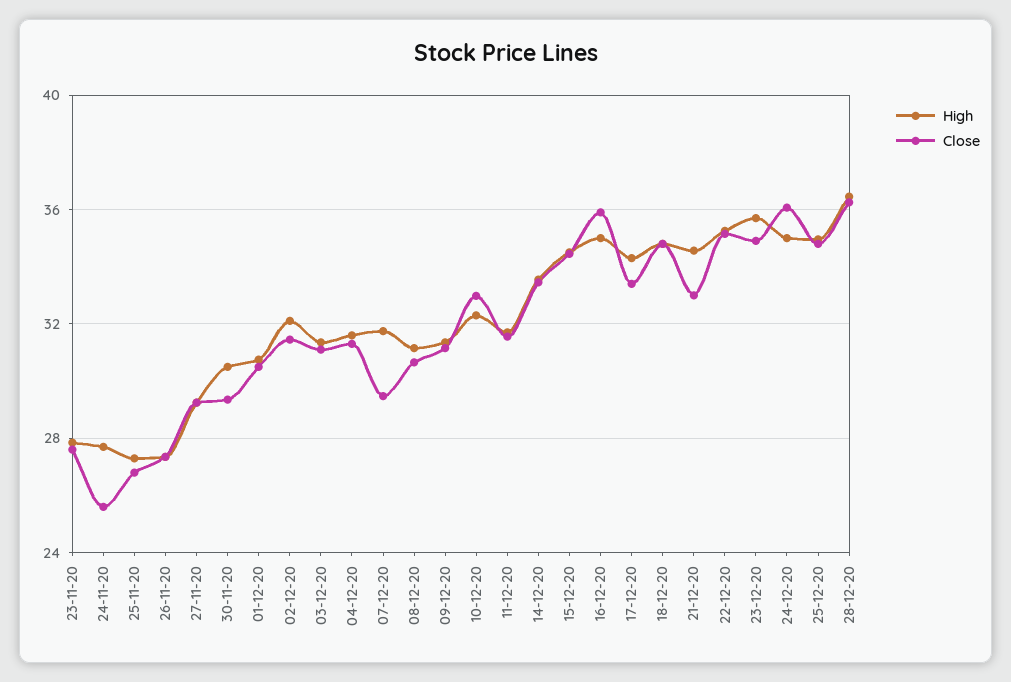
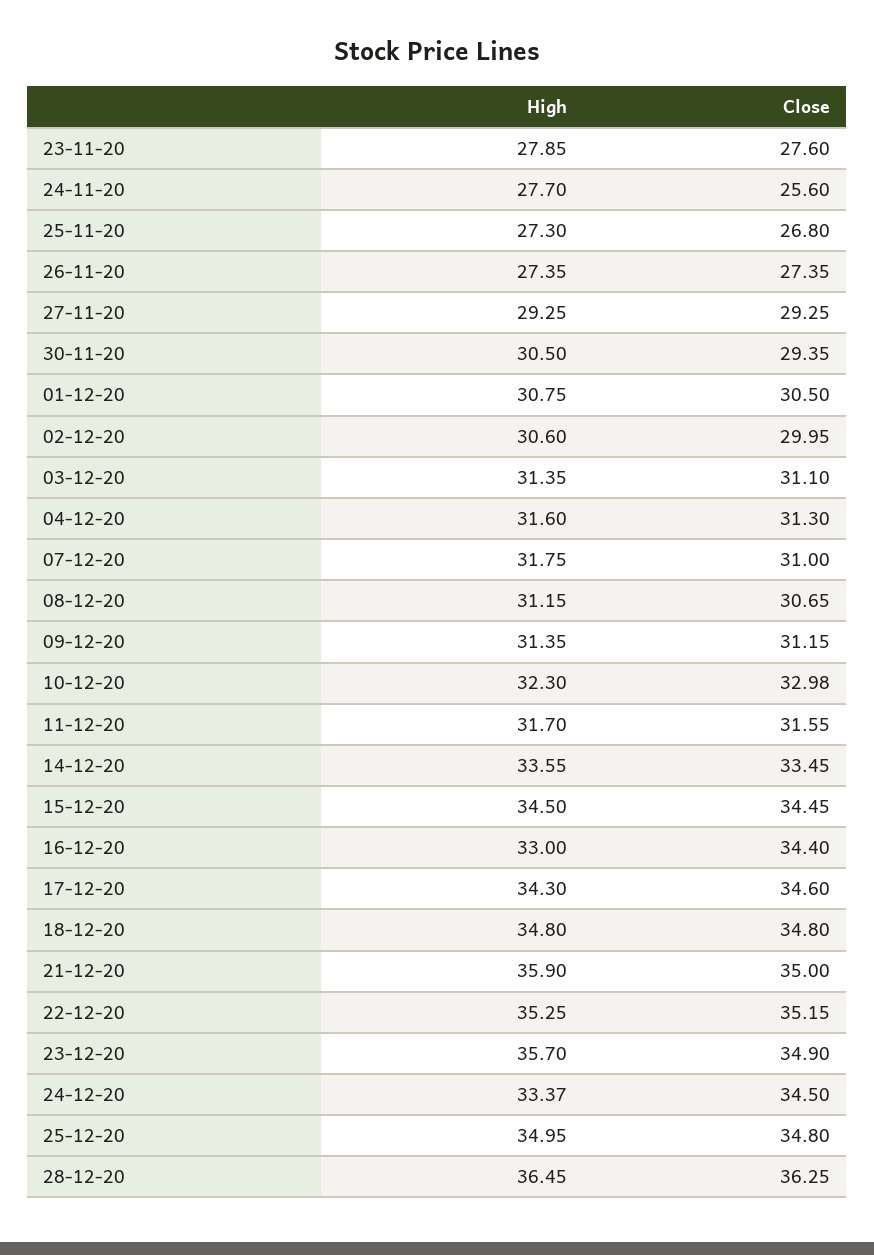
  {
    "High": {
      "23-11-20": 27.85,
      "24-11-20": 27.7,
      "25-11-20": 27.3,
      "26-11-20": 27.35,
      "27-11-20": 29.25,
      "30-11-20": 30.5,
      "01-12-20": 30.75,
-     "02-12-20": 32,
+     "02-12-20": 30.6,
      "03-12-20": 31.35,
      "04-12-20": 31.6,
      "07-12-20": 31.75,
      "08-12-20": 31.15,
      "09-12-20": 31.35,
      "10-12-20": 32.3,
      "11-12-20": 31.7,
      "14-12-20": 33.55,
      "15-12-20": 34.5,
-     "16-12-20": 35,
+     "16-12-20": 33,
      "17-12-20": 34.3,
      "18-12-20": 34.8,
-     "21-12-20": 34.5,
+     "21-12-20": 35.9,
      "22-12-20": 35.25,
      "23-12-20": 35.7,
-     "24-12-20": 35,
+     "24-12-20": 33.37,
      "25-12-20": 34.95,
      "28-12-20": 36.45
    },
    "Close": {
      "23-11-20": 27.6,
      "24-11-20": 25.6,
      "25-11-20": 26.8,
      "26-11-20": 27.35,
      "27-11-20": 29.25,
      "30-11-20": 29.35,
      "01-12-20": 30.5,
-     "02-12-20": 31.5,
+     "02-12-20": 29.95,
      "03-12-20": 31.1,
      "04-12-20": 31.3,
-     "07-12-20": 29.5,
+     "07-12-20": 31,
      "08-12-20": 30.65,
      "09-12-20": 31.15,
      "10-12-20": 32.98,
      "11-12-20": 31.55,
      "14-12-20": 33.45,
      "15-12-20": 34.45,
-     "16-12-20": 36,
+     "16-12-20": 34.4,
-     "17-12-20": 33.5,
+     "17-12-20": 34.6,
      "18-12-20": 34.8,
-     "21-12-20": 33,
+     "21-12-20": 35,
      "22-12-20": 35.15,
      "23-12-20": 34.9,
-     "24-12-20": 36,
+     "24-12-20": 34.5,
      "25-12-20": 34.8,
      "28-12-20": 36.25
    }
  }

